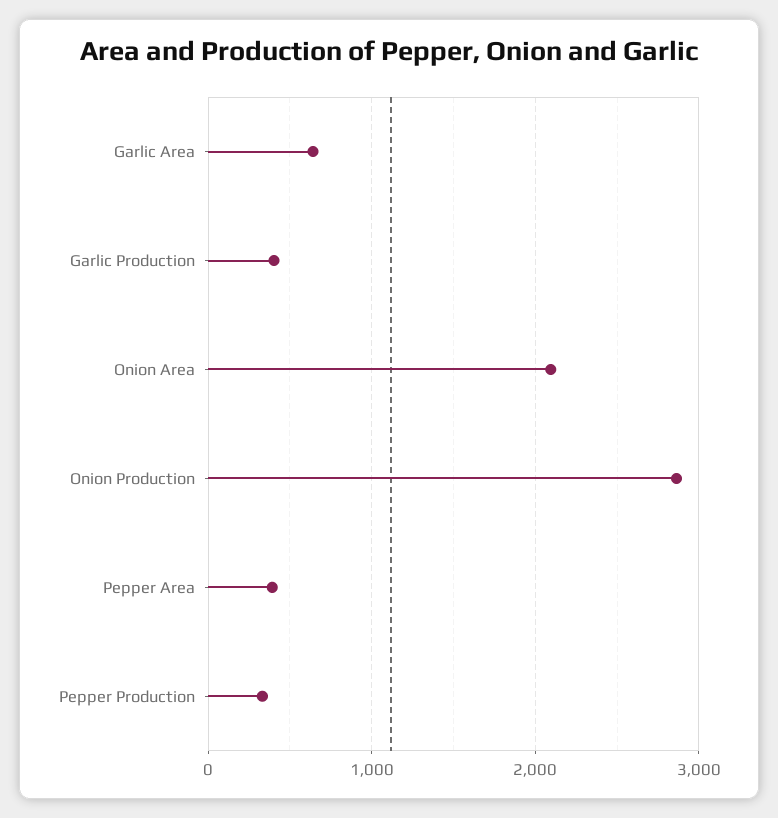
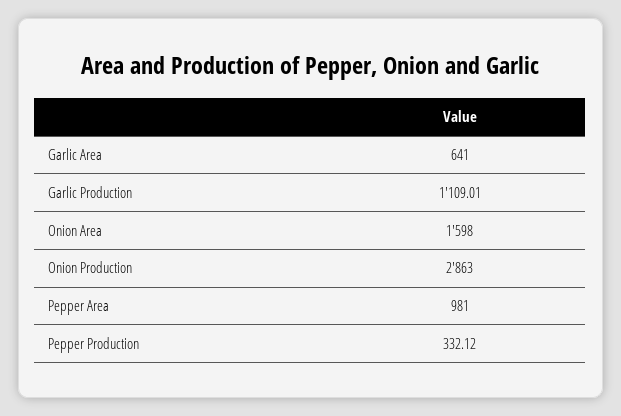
  {
    "Garlic Area": 641,
-   "Garlic Production": 400,
+   "Garlic Production": 1109.01,
-   "Onion Area": 2100,
+   "Onion Area": 1598,
    "Onion Production": 2863,
-   "Pepper Area": 400,
+   "Pepper Area": 981,
    "Pepper Production": 332.12
  }

